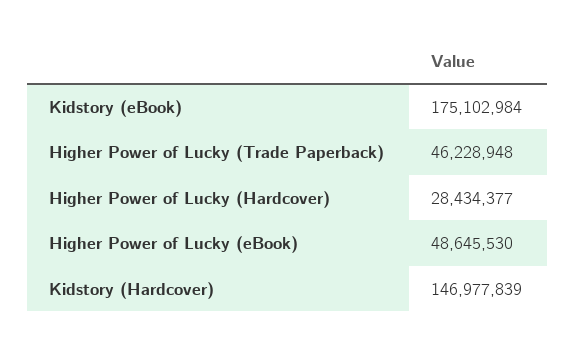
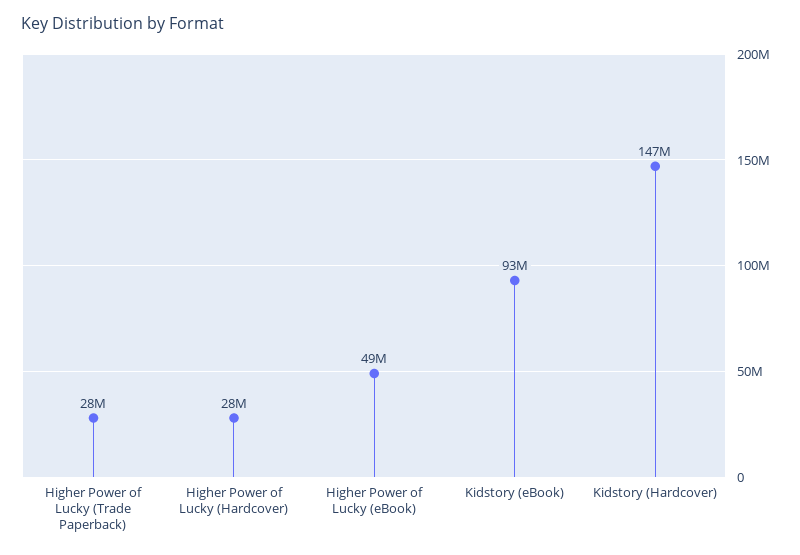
  {
-   "Kidstory (eBook)": 175102984,
+   "Kidstory (eBook)": 93000000,
-   "Higher Power of Lucky (Trade Paperback)": 46228948,
+   "Higher Power of Lucky (Trade Paperback)": 28000000,
    "Higher Power of Lucky (Hardcover)": 28434377,
    "Higher Power of Lucky (eBook)": 48645530,
    "Kidstory (Hardcover)": 146977839
  }

